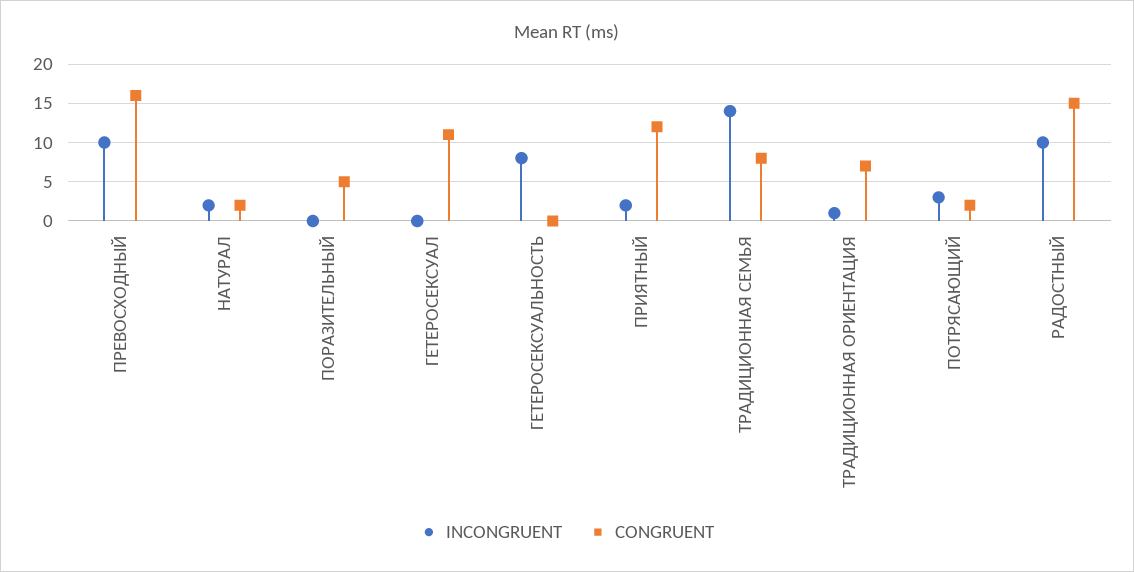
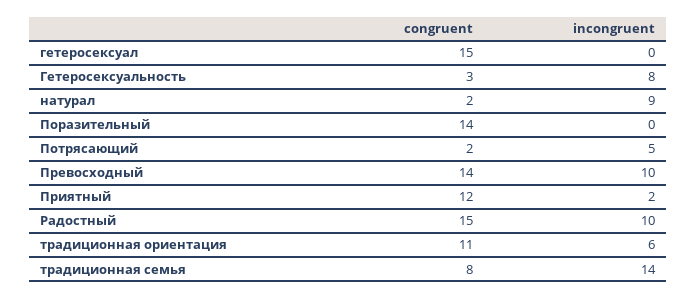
  {
    "INCONGRUENT": {
      "ПРЕВОСХОДНЫЙ": 10,
-     "НАТУРАЛ": 2,
+     "НАТУРАЛ": 9,
      "ПОРАЗИТЕЛЬНЫЙ": 0,
      "ГЕТЕРОСЕКСУАЛ": 0,
      "ГЕТЕРОСЕКСУАЛЬНОСТЬ": 8,
      "ПРИЯТНЫЙ": 2,
      "ТРАДИЦИОННАЯ СЕМЬЯ": 14,
-     "ТРАДИЦИОННАЯ ОРИЕНТАЦИЯ": 1,
+     "ТРАДИЦИОННАЯ ОРИЕНТАЦИЯ": 6,
-     "ПОТРЯСАЮЩИЙ": 3,
+     "ПОТРЯСАЮЩИЙ": 5,
      "РАДОСТНЫЙ": 10
    },
    "CONGRUENT": {
-     "ПРЕВОСХОДНЫЙ": 16,
+     "ПРЕВОСХОДНЫЙ": 14,
      "НАТУРАЛ": 2,
-     "ПОРАЗИТЕЛЬНЫЙ": 5,
+     "ПОРАЗИТЕЛЬНЫЙ": 14,
-     "ГЕТЕРОСЕКСУАЛ": 11,
+     "ГЕТЕРОСЕКСУАЛ": 15,
-     "ГЕТЕРОСЕКСУАЛЬНОСТЬ": 0,
+     "ГЕТЕРОСЕКСУАЛЬНОСТЬ": 3,
      "ПРИЯТНЫЙ": 12,
      "ТРАДИЦИОННАЯ СЕМЬЯ": 8,
-     "ТРАДИЦИОННАЯ ОРИЕНТАЦИЯ": 7,
+     "ТРАДИЦИОННАЯ ОРИЕНТАЦИЯ": 11,
      "ПОТРЯСАЮЩИЙ": 2,
      "РАДОСТНЫЙ": 15
    }
  }

